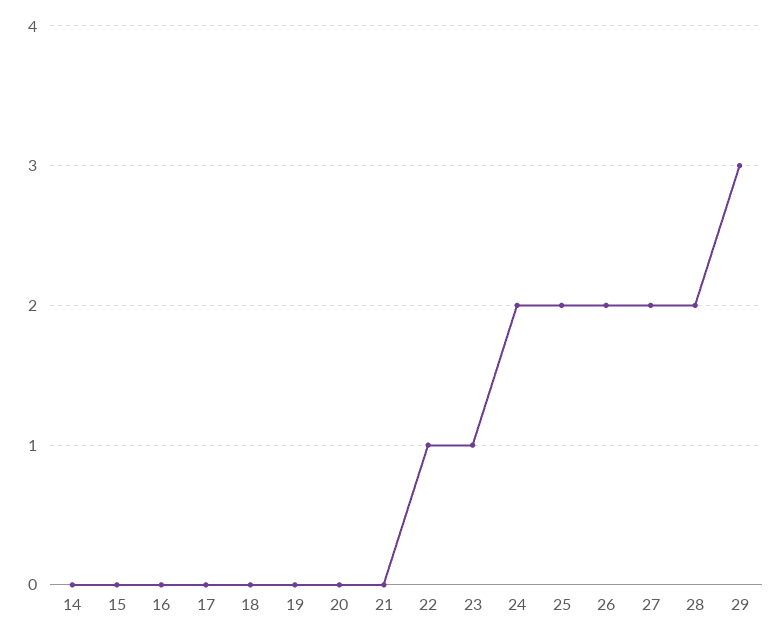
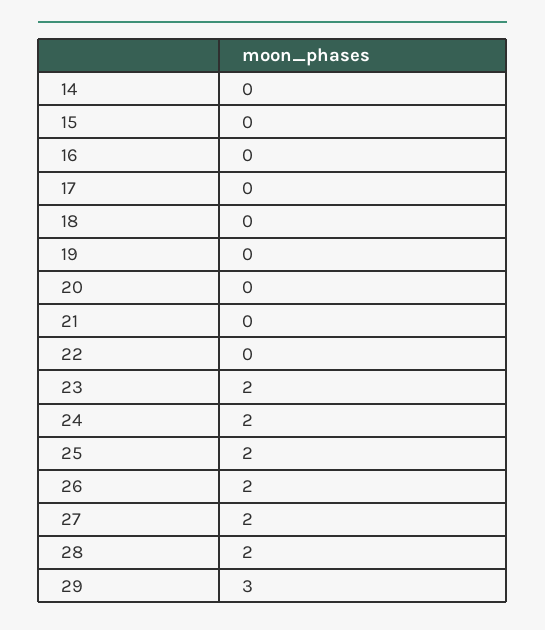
  {
    "14": 0,
    "15": 0,
    "16": 0,
    "17": 0,
    "18": 0,
    "19": 0,
    "20": 0,
    "21": 0,
-   "22": 1,
+   "22": 0,
-   "23": 1,
+   "23": 2,
    "24": 2,
    "25": 2,
    "26": 2,
    "27": 2,
    "28": 2,
    "29": 3
  }

